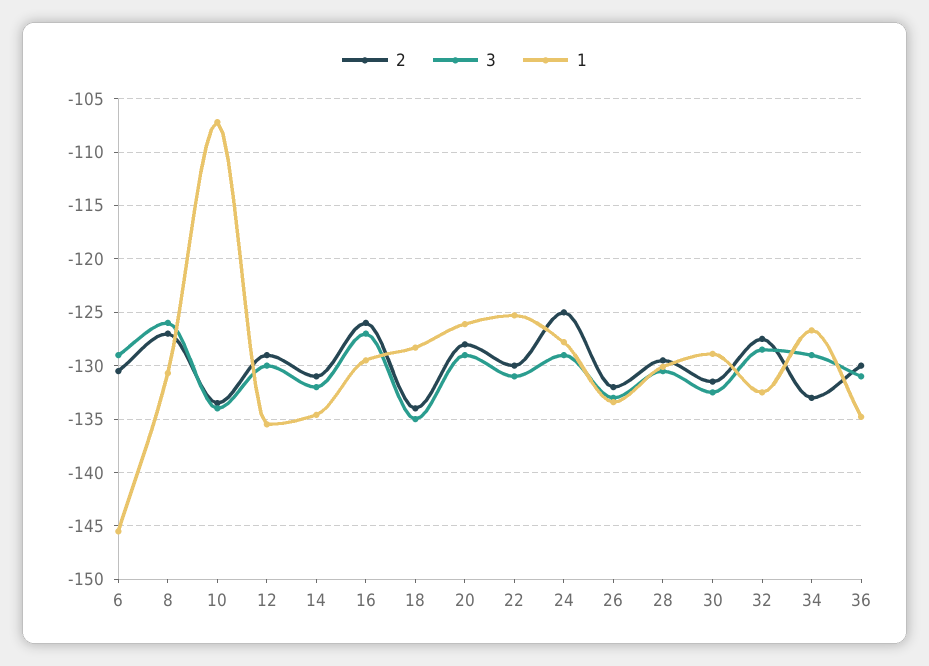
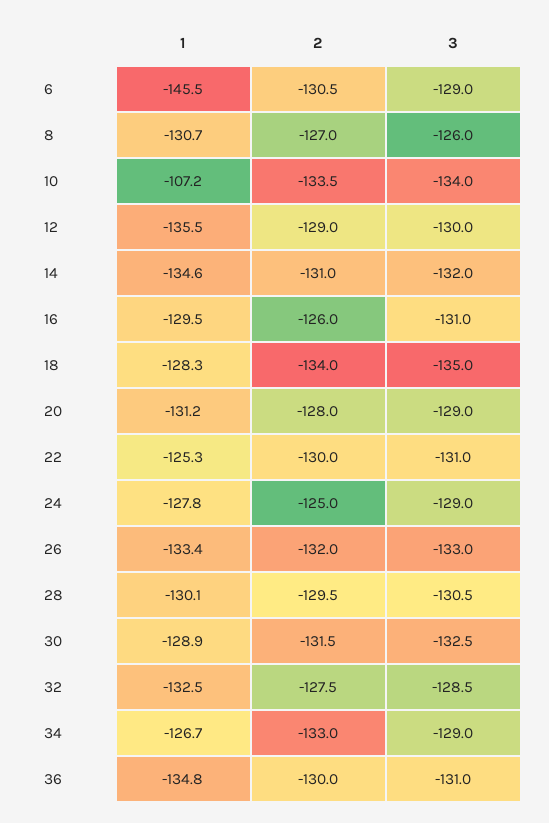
  {
    "2": {
      "6": -130.5,
      "8": -127,
      "10": -133.5,
      "12": -129,
      "14": -131,
      "16": -126,
      "18": -134,
      "20": -128,
      "22": -130,
      "24": -125,
      "26": -132,
      "28": -129.5,
      "30": -131.5,
      "32": -127.5,
      "34": -133,
      "36": -130
    },
    "3": {
      "6": -129,
      "8": -126,
      "10": -134,
      "12": -130,
      "14": -132,
-     "16": -127,
+     "16": -131,
      "18": -135,
      "20": -129,
      "22": -131,
      "24": -129,
      "26": -133,
      "28": -130.5,
      "30": -132.5,
      "32": -128.5,
      "34": -129,
      "36": -131
    },
    "1": {
      "6": -145.5,
      "8": -130.7,
      "10": -107.2,
      "12": -135.5,
      "14": -134.6,
      "16": -129.5,
      "18": -128.3,
-     "20": -126,
+     "20": -131.2,
      "22": -125.3,
      "24": -127.8,
      "26": -133.4,
      "28": -130.1,
      "30": -128.9,
      "32": -132.5,
      "34": -126.7,
      "36": -134.8
    }
  }

